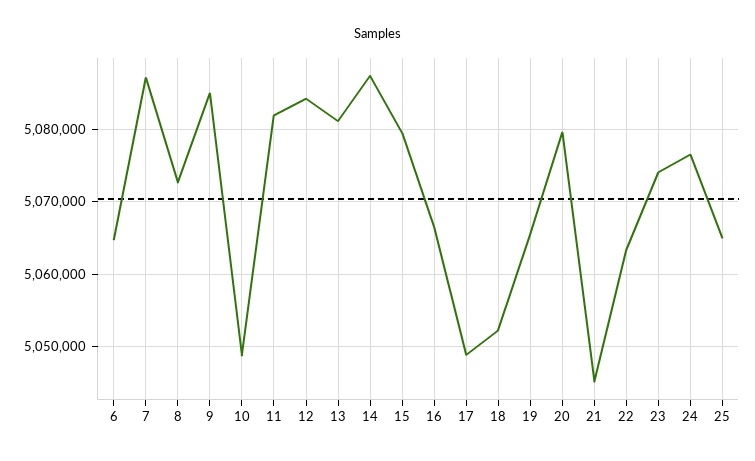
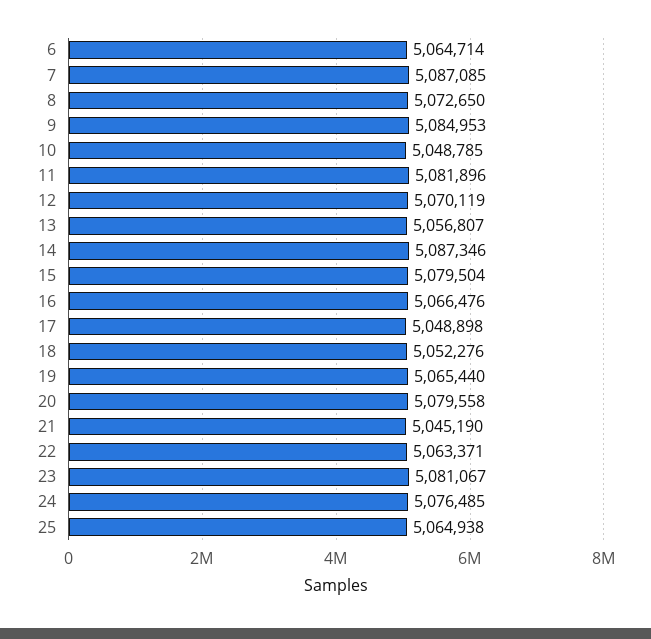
  {
    "6": 5064714,
    "7": 5087085,
    "8": 5072650,
    "9": 5084953,
    "10": 5048785,
    "11": 5081896,
-   "12": 5084000,
+   "12": 5070119,
-   "13": 5081000,
+   "13": 5056807,
    "14": 5087346,
    "15": 5079504,
    "16": 5066476,
    "17": 5048898,
    "18": 5052276,
    "19": 5065440,
    "20": 5079558,
    "21": 5045190,
    "22": 5063371,
-   "23": 5074000,
+   "23": 5081067,
    "24": 5076485,
    "25": 5064938
  }

